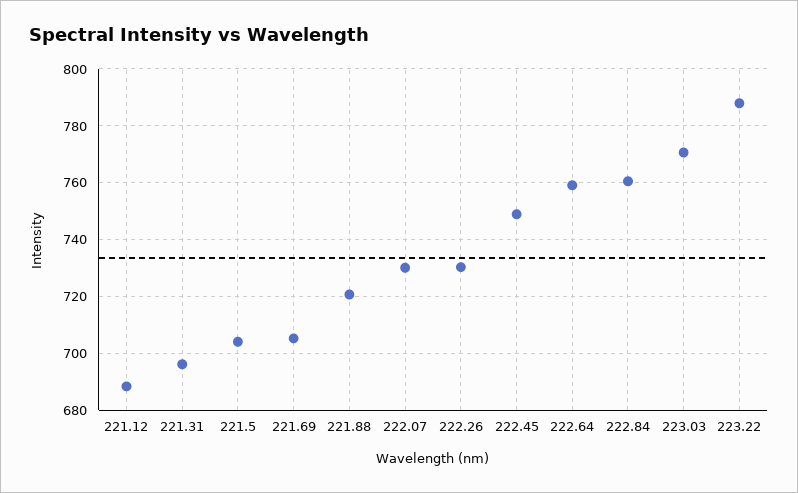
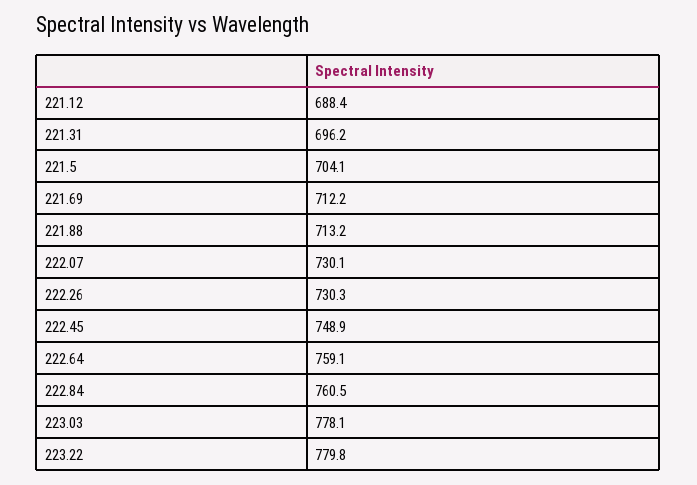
  {
    "221.12": 688.4,
    "221.31": 696.2,
    "221.5": 704.1,
-   "221.69": 705,
+   "221.69": 712.2,
-   "221.88": 720,
+   "221.88": 713.2,
    "222.07": 730.1,
    "222.26": 730.3,
    "222.45": 748.9,
    "222.64": 759.1,
    "222.84": 760.5,
-   "223.03": 770,
+   "223.03": 778.1,
-   "223.22": 787.5
+   "223.22": 779.8
  }

